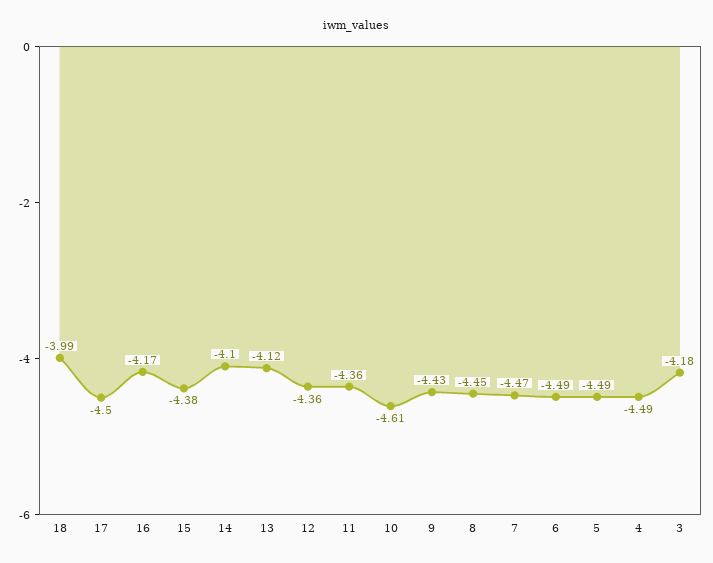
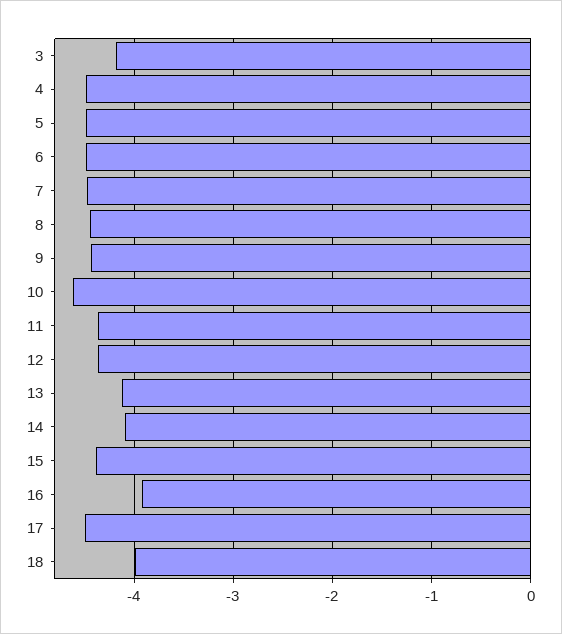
  {
    "18": -3.99,
    "17": -4.5,
-   "16": -4.17,
+   "16": -3.9,
    "15": -4.38,
    "14": -4.1,
    "13": -4.12,
    "12": -4.36,
    "11": -4.36,
    "10": -4.61,
    "9": -4.43,
    "8": -4.45,
    "7": -4.47,
    "6": -4.49,
    "5": -4.49,
    "4": -4.49,
    "3": -4.18
  }

